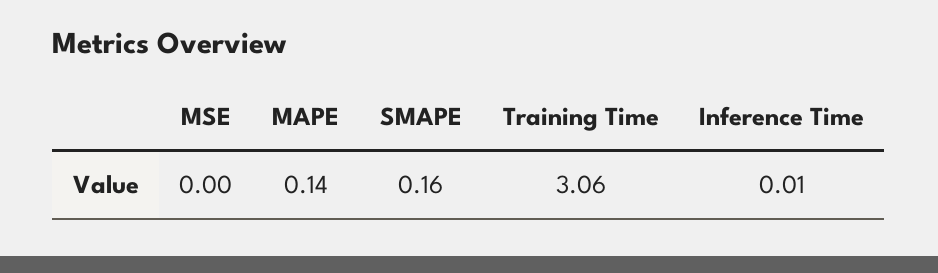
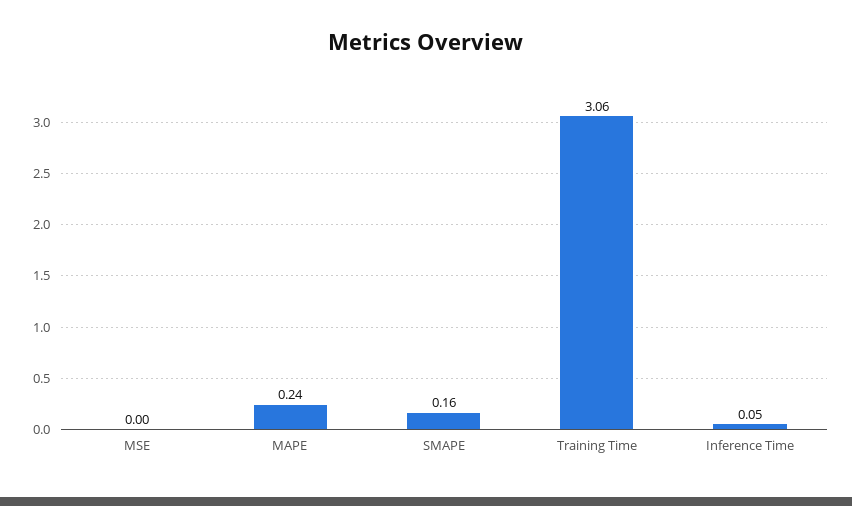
  {
    "MSE": 0,
-   "MAPE": 0.14,
+   "MAPE": 0.24,
    "SMAPE": 0.16,
    "Training Time": 3.06,
-   "Inference Time": 0.01
+   "Inference Time": 0.05
  }

